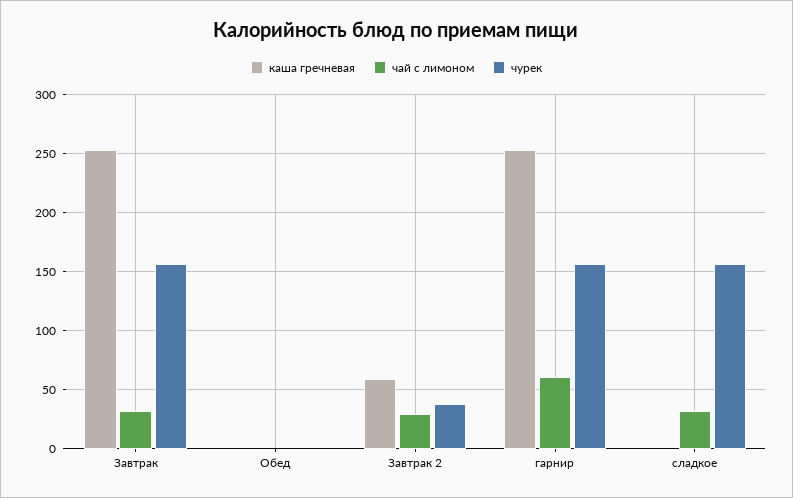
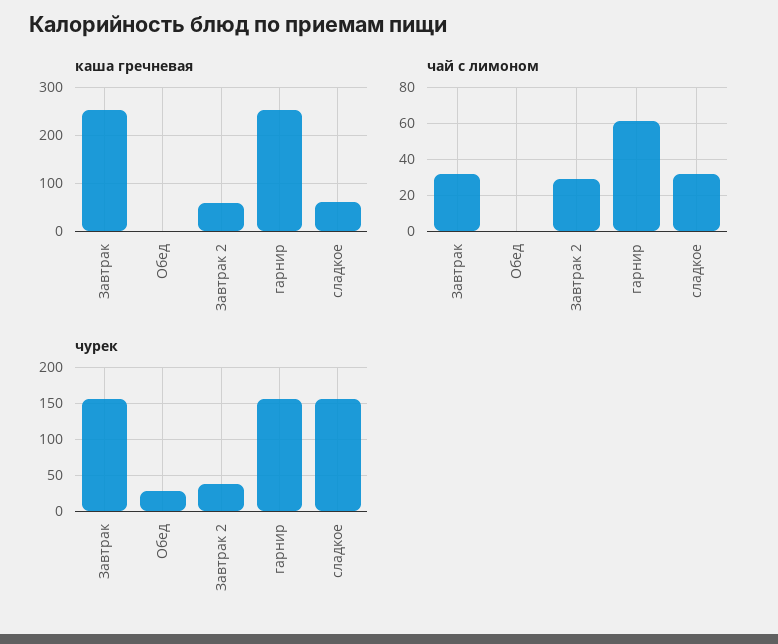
  {
    "каша гречневая": {
      "Завтрак": 250,
      "Обед": 0,
      "Завтрак 2": 60,
      "гарнир": 250,
-     "сладкое": 0
+     "сладкое": 60
    },
    "чай с лимоном": {
      "Завтрак": 30,
      "Обед": 0,
      "Завтрак 2": 30,
      "гарнир": 60,
      "сладкое": 30
    },
    "чурек": {
      "Завтрак": 160,
-     "Обед": 0,
+     "Обед": 30,
      "Завтрак 2": 40,
      "гарнир": 160,
      "сладкое": 160
    }
  }

